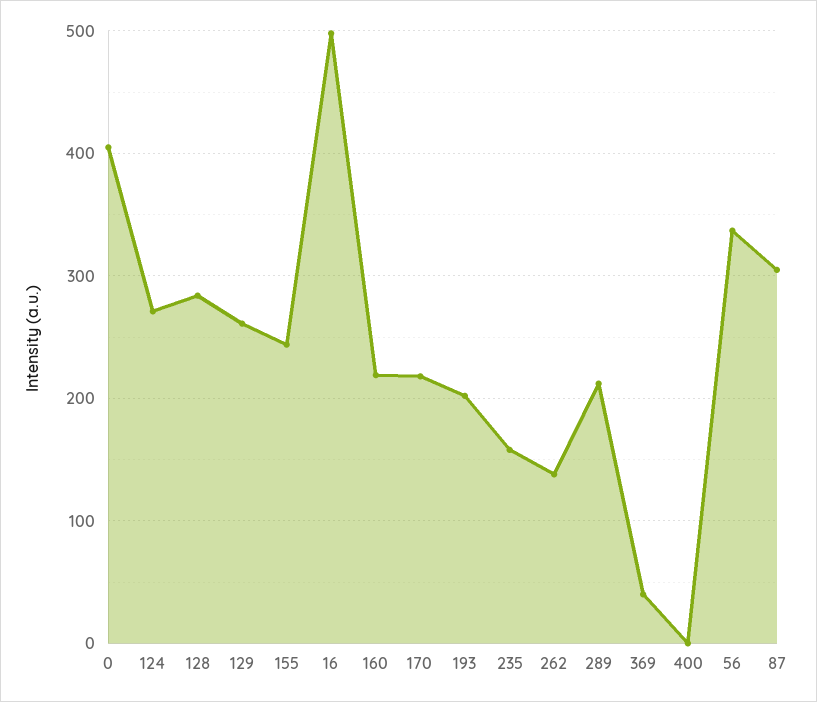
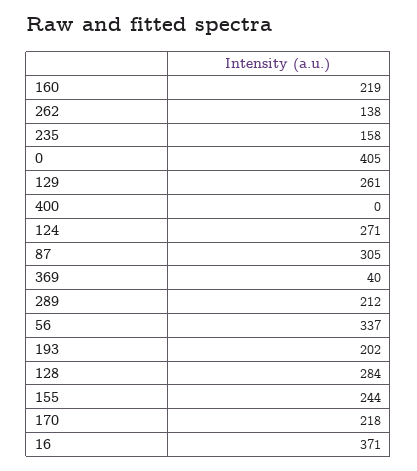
  {
    "0": 405,
    "124": 271,
    "128": 284,
    "129": 261,
    "155": 244,
-   "16": 500,
+   "16": 371,
    "160": 219,
    "170": 218,
    "193": 202,
    "235": 158,
    "262": 138,
    "289": 212,
    "369": 40,
    "400": 0,
    "56": 337,
    "87": 305
  }

